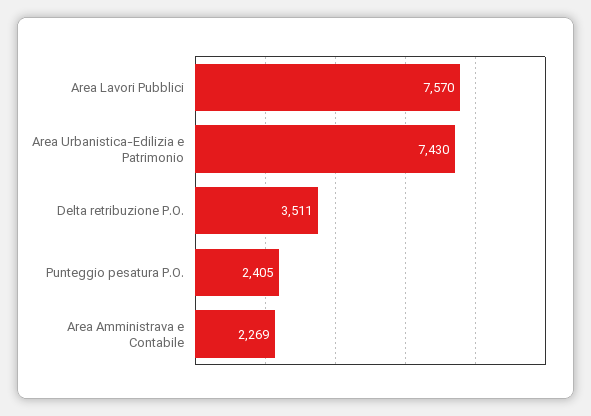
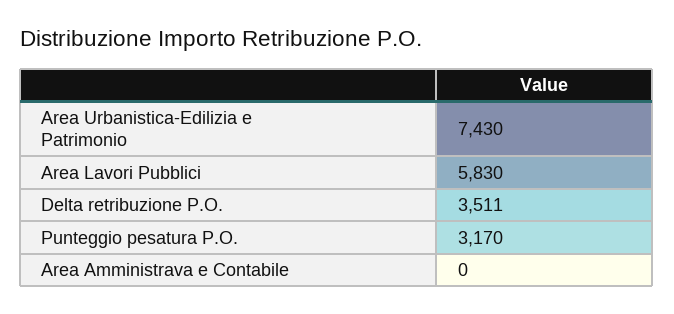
  {
-   "Area Lavori Pubblici": 7570,
+   "Area Lavori Pubblici": 5830,
    "Area Urbanistica-Edilizia e Patrimonio": 7430,
    "Delta retribuzione P.O.": 3511,
-   "Punteggio pesatura P.O.": 2405,
+   "Punteggio pesatura P.O.": 3170,
-   "Area Amministrava e Contabile": 2269
+   "Area Amministrava e Contabile": 0
  }

